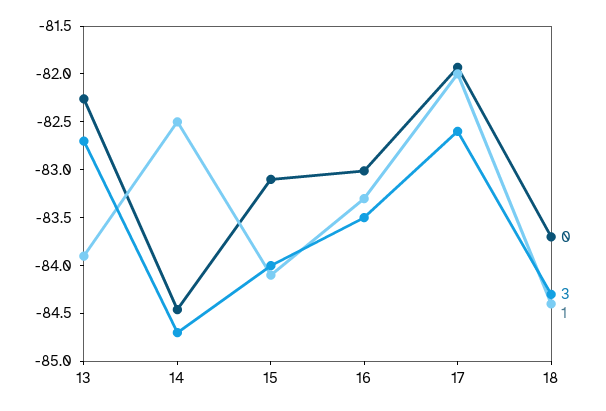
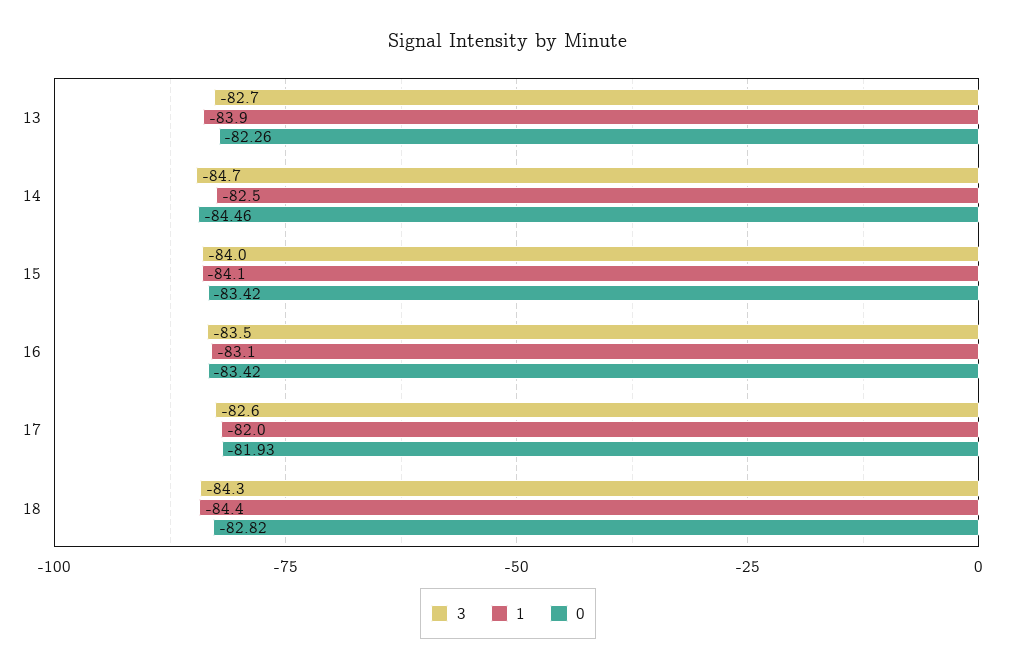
  {
    "0": {
      "13": -82.26,
      "14": -84.46,
-     "15": -83.1,
+     "15": -83.42,
-     "16": -83,
+     "16": -83.42,
      "17": -81.93,
-     "18": -83.7
+     "18": -82.82
    },
    "3": {
      "13": -82.7,
      "14": -84.7,
      "15": -84,
      "16": -83.5,
      "17": -82.6,
      "18": -84.3
    },
    "1": {
      "13": -83.9,
      "14": -82.5,
      "15": -84.1,
-     "16": -83.3,
+     "16": -83.1,
      "17": -82,
      "18": -84.4
    }
  }

